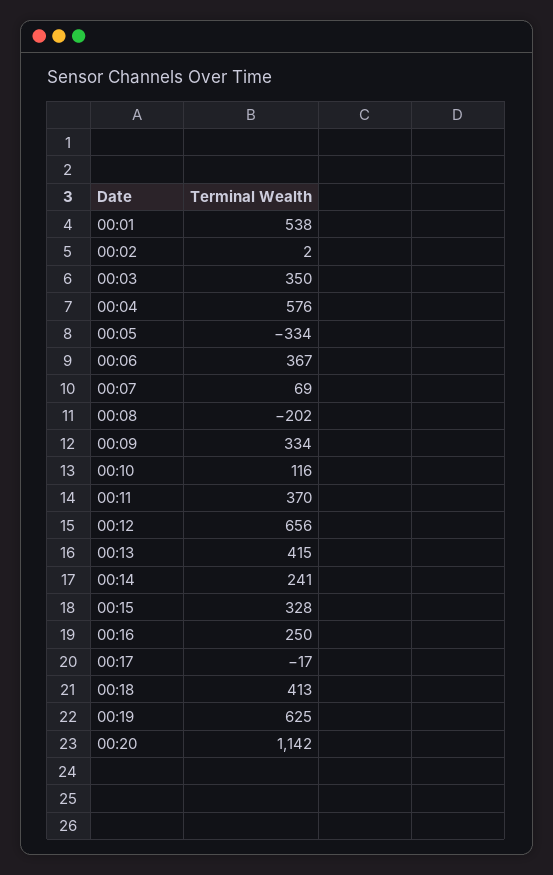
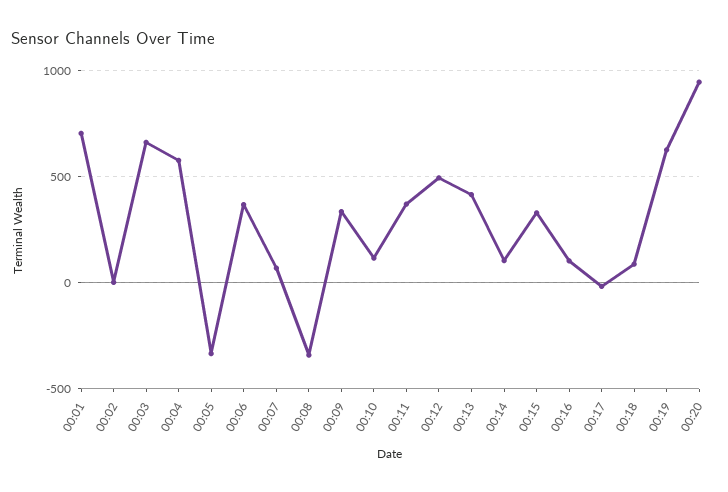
  {
-   "00:01": 538,
+   "00:01": 700,
    "00:02": 2,
-   "00:03": 350,
+   "00:03": 650,
    "00:04": 576,
    "00:05": -334,
    "00:06": 367,
    "00:07": 69,
-   "00:08": -202,
+   "00:08": -350,
    "00:09": 334,
    "00:10": 116,
    "00:11": 370,
-   "00:12": 656,
+   "00:12": 500,
    "00:13": 415,
-   "00:14": 241,
+   "00:14": 100,
    "00:15": 328,
-   "00:16": 250,
+   "00:16": 100,
    "00:17": -17,
-   "00:18": 413,
+   "00:18": 100,
    "00:19": 625,
-   "00:20": 1142
+   "00:20": 950
  }

